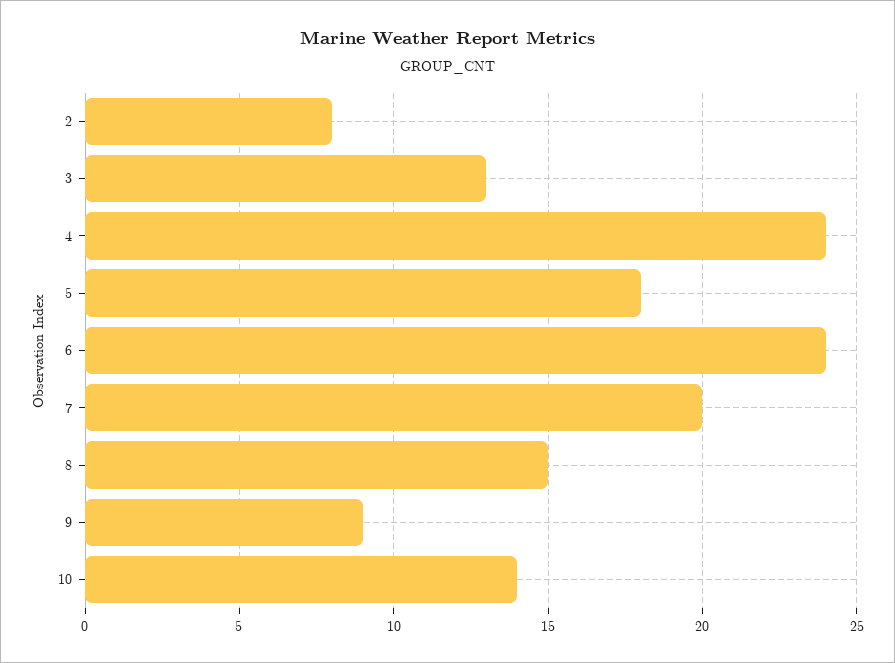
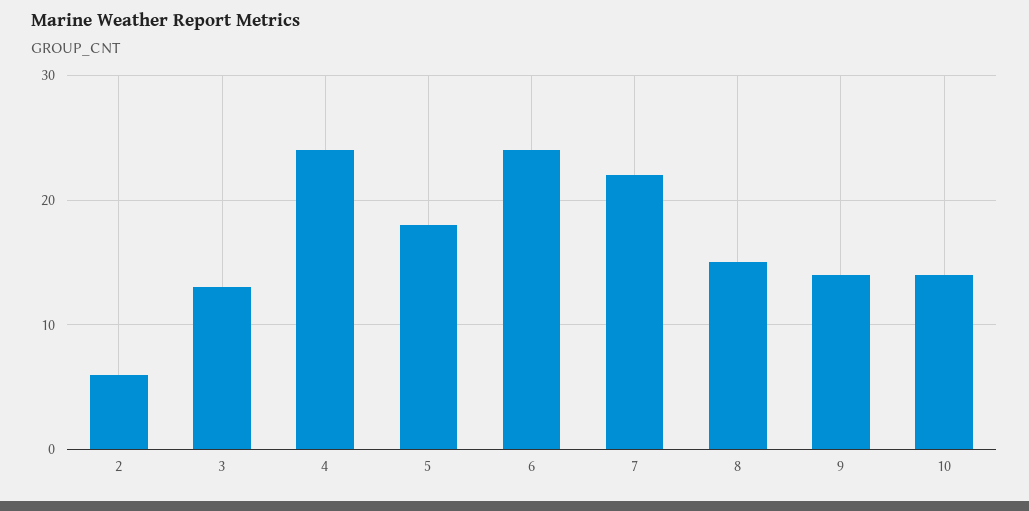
  {
-   "2": 8,
+   "2": 6,
    "3": 13,
    "4": 24,
    "5": 18,
    "6": 24,
-   "7": 20,
+   "7": 22,
    "8": 15,
-   "9": 9,
+   "9": 14,
    "10": 14
  }

